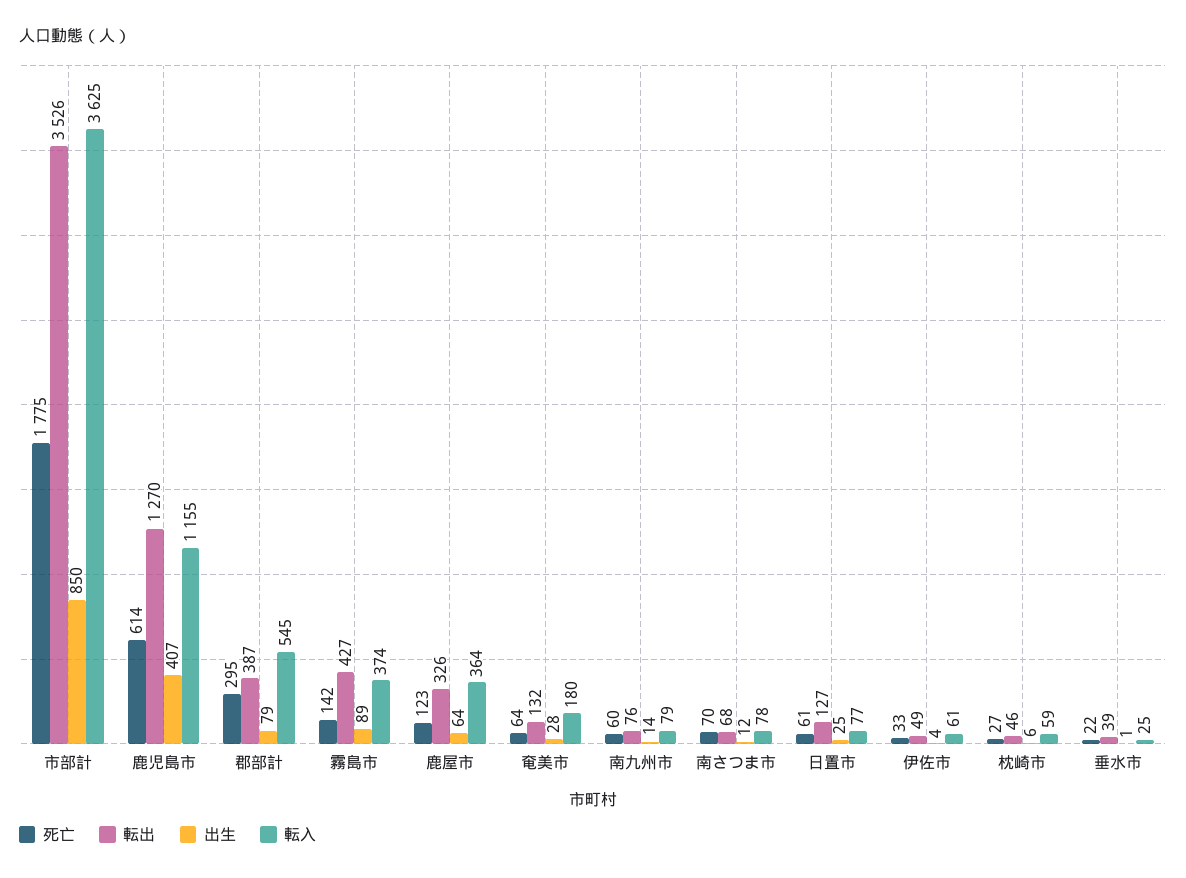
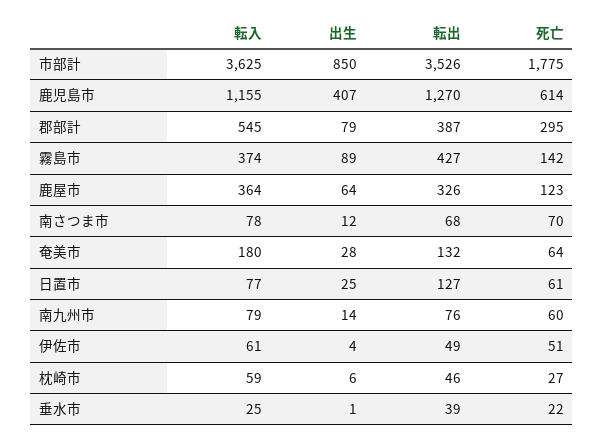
  {
    "死亡": {
      "市部計": 1775,
      "鹿児島市": 614,
      "郡部計": 295,
      "霧島市": 142,
      "鹿屋市": 123,
      "奄美市": 64,
      "南九州市": 60,
      "南さつま市": 70,
      "日置市": 61,
-     "伊佐市": 33,
+     "伊佐市": 51,
      "枕崎市": 27,
      "垂水市": 22
    },
    "転出": {
      "市部計": 3526,
      "鹿児島市": 1270,
      "郡部計": 387,
      "霧島市": 427,
      "鹿屋市": 326,
      "奄美市": 132,
      "南九州市": 76,
      "南さつま市": 68,
      "日置市": 127,
      "伊佐市": 49,
      "枕崎市": 46,
      "垂水市": 39
    },
    "出生": {
      "市部計": 850,
      "鹿児島市": 407,
      "郡部計": 79,
      "霧島市": 89,
      "鹿屋市": 64,
      "奄美市": 28,
      "南九州市": 14,
      "南さつま市": 12,
      "日置市": 25,
      "伊佐市": 4,
      "枕崎市": 6,
      "垂水市": 1
    },
    "転入": {
      "市部計": 3625,
      "鹿児島市": 1155,
      "郡部計": 545,
      "霧島市": 374,
      "鹿屋市": 364,
      "奄美市": 180,
      "南九州市": 79,
      "南さつま市": 78,
      "日置市": 77,
      "伊佐市": 61,
      "枕崎市": 59,
      "垂水市": 25
    }
  }

